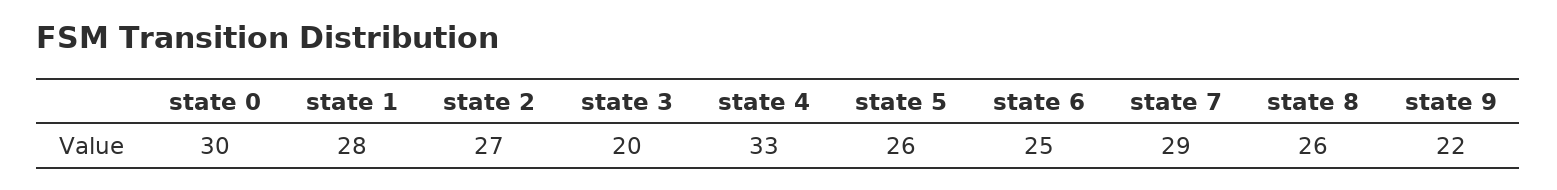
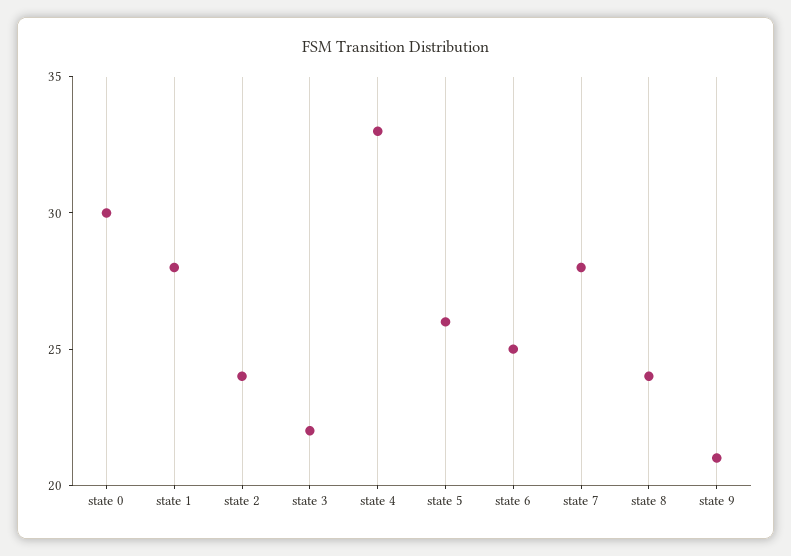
  {
    "state 0": 30,
    "state 1": 28,
-   "state 2": 27,
+   "state 2": 24,
-   "state 3": 20,
+   "state 3": 22,
    "state 4": 33,
    "state 5": 26,
    "state 6": 25,
-   "state 7": 29,
+   "state 7": 28,
-   "state 8": 26,
+   "state 8": 24,
-   "state 9": 22
+   "state 9": 21
  }

